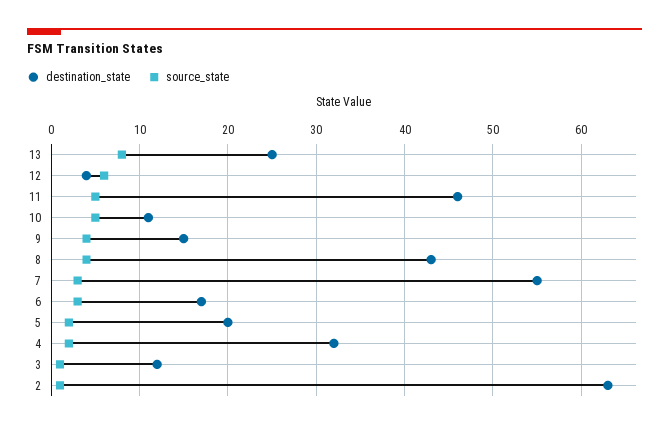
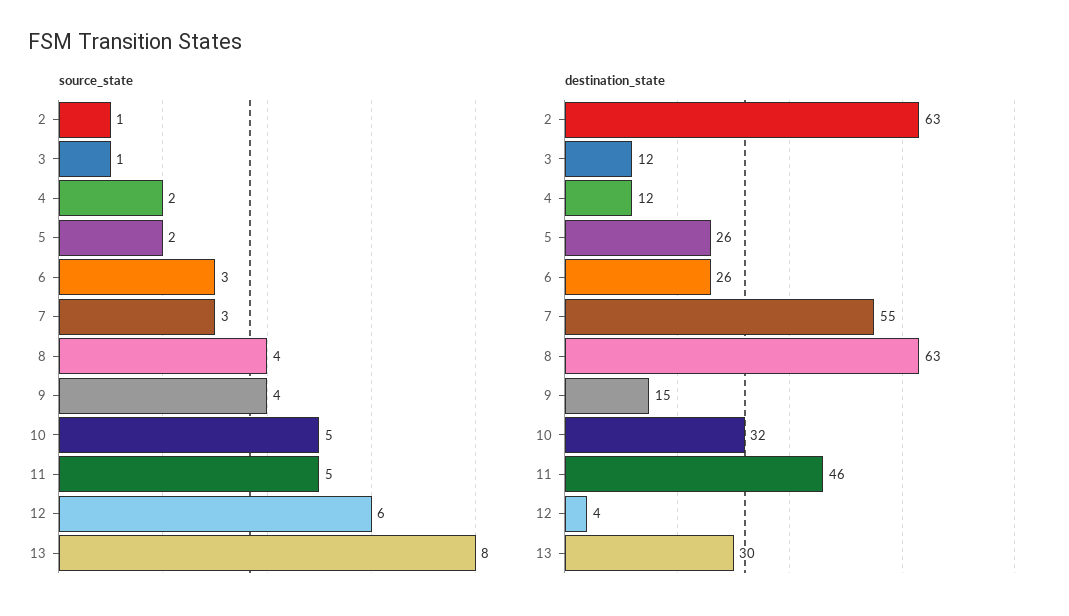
  {
    "destination_state": {
-     "13": 25,
+     "13": 30,
      "12": 4,
      "11": 46,
-     "10": 11,
+     "10": 32,
      "9": 15,
-     "8": 43,
+     "8": 63,
      "7": 55,
-     "6": 17,
+     "6": 26,
-     "5": 20,
+     "5": 26,
-     "4": 32,
+     "4": 12,
      "3": 12,
      "2": 63
    },
    "source_state": {
      "13": 8,
      "12": 6,
      "11": 5,
      "10": 5,
      "9": 4,
      "8": 4,
      "7": 3,
      "6": 3,
      "5": 2,
      "4": 2,
      "3": 1,
      "2": 1
    }
  }

